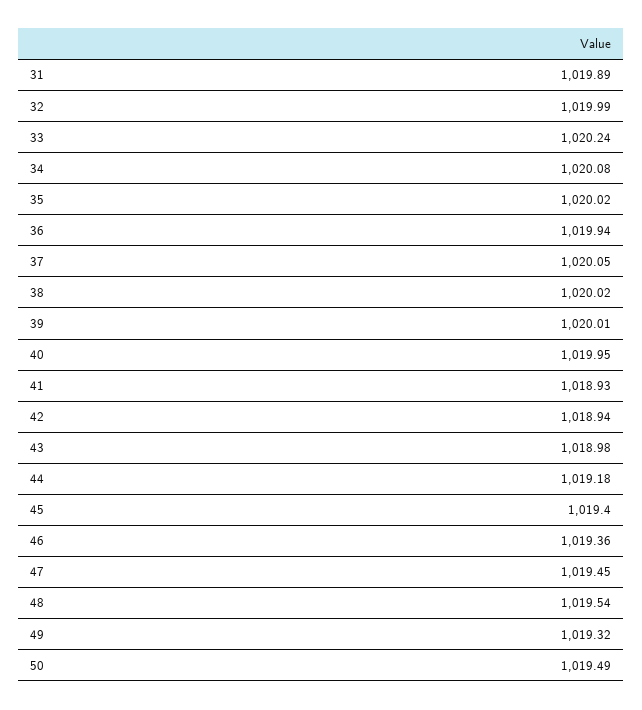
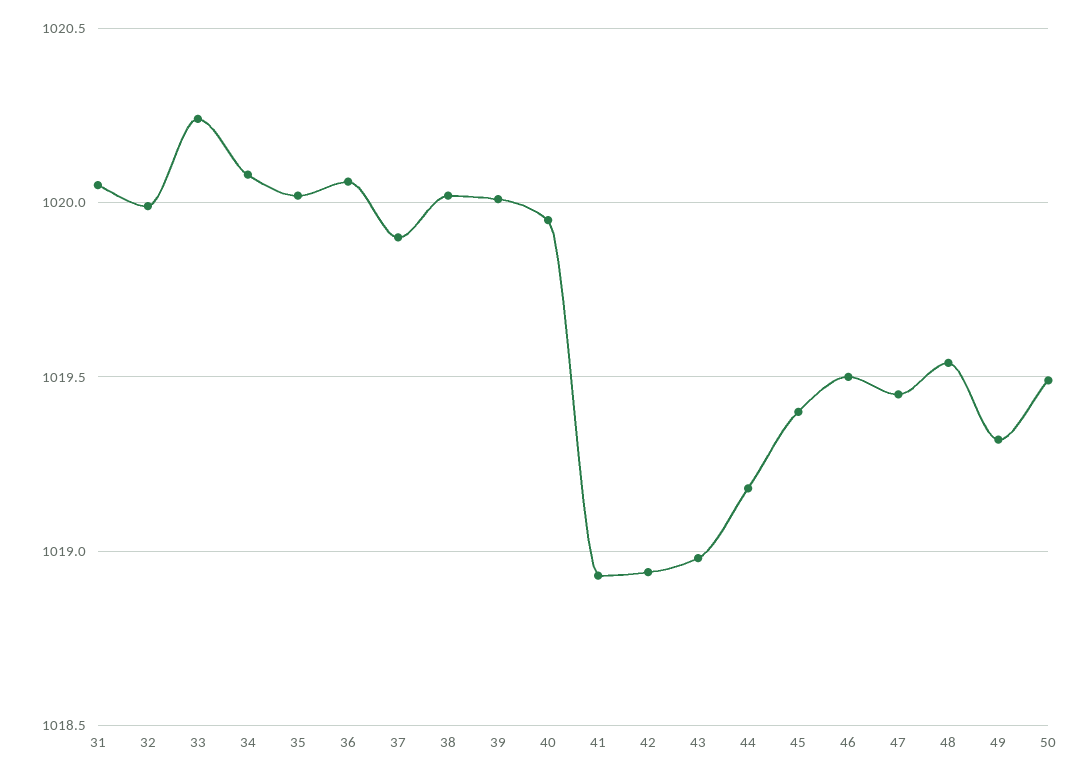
  {
-   "31": 1019.89,
+   "31": 1020.05,
    "32": 1019.99,
    "33": 1020.24,
    "34": 1020.08,
    "35": 1020.02,
-   "36": 1019.94,
+   "36": 1020.05,
-   "37": 1020.05,
+   "37": 1019.9,
    "38": 1020.02,
    "39": 1020.01,
    "40": 1019.95,
    "41": 1018.93,
    "42": 1018.94,
    "43": 1018.98,
    "44": 1019.18,
    "45": 1019.4,
-   "46": 1019.36,
+   "46": 1019.5,
    "47": 1019.45,
    "48": 1019.54,
    "49": 1019.32,
    "50": 1019.49
  }

